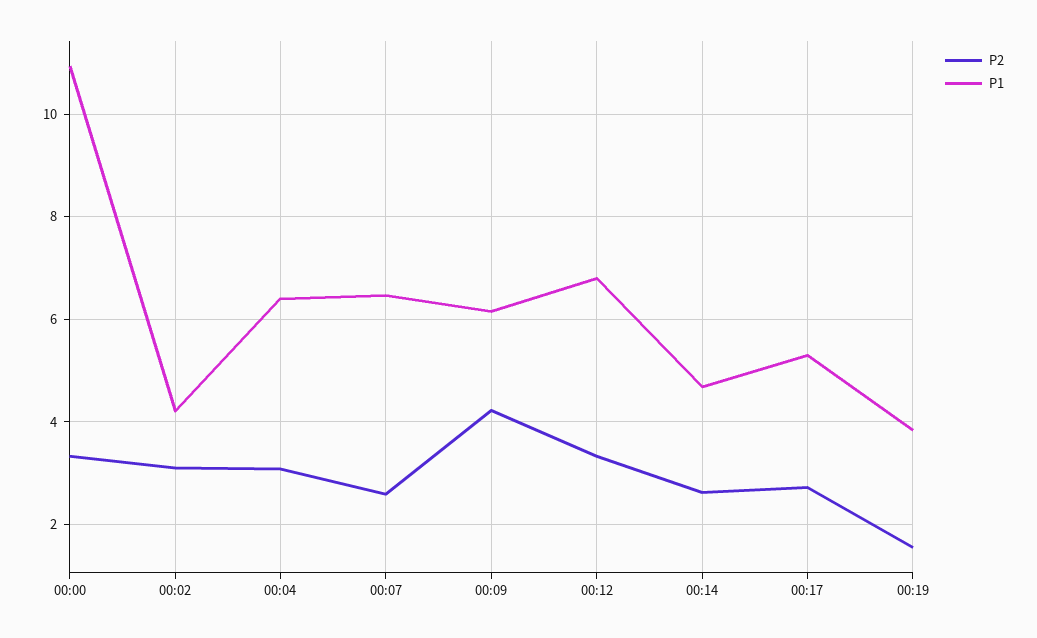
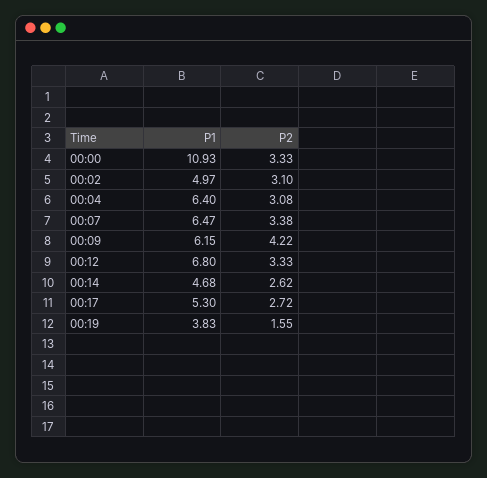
  {
    "P2": {
      "00:00": 3.33,
      "00:02": 3.1,
      "00:04": 3.08,
-     "00:07": 2.6,
+     "00:07": 3.38,
      "00:09": 4.22,
      "00:12": 3.33,
      "00:14": 2.62,
      "00:17": 2.72,
      "00:19": 1.55
    },
    "P1": {
      "00:00": 10.93,
-     "00:02": 4.2,
+     "00:02": 4.97,
      "00:04": 6.4,
      "00:07": 6.47,
      "00:09": 6.15,
      "00:12": 6.8,
      "00:14": 4.68,
      "00:17": 5.3,
      "00:19": 3.83
    }
  }

